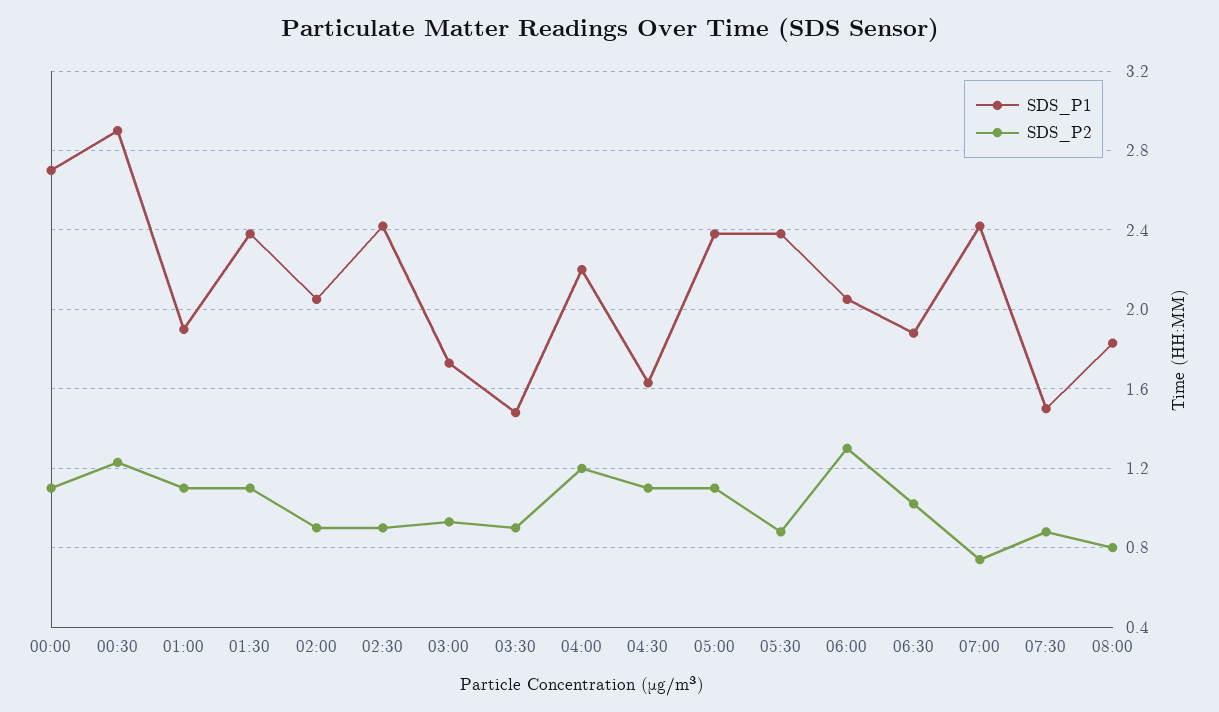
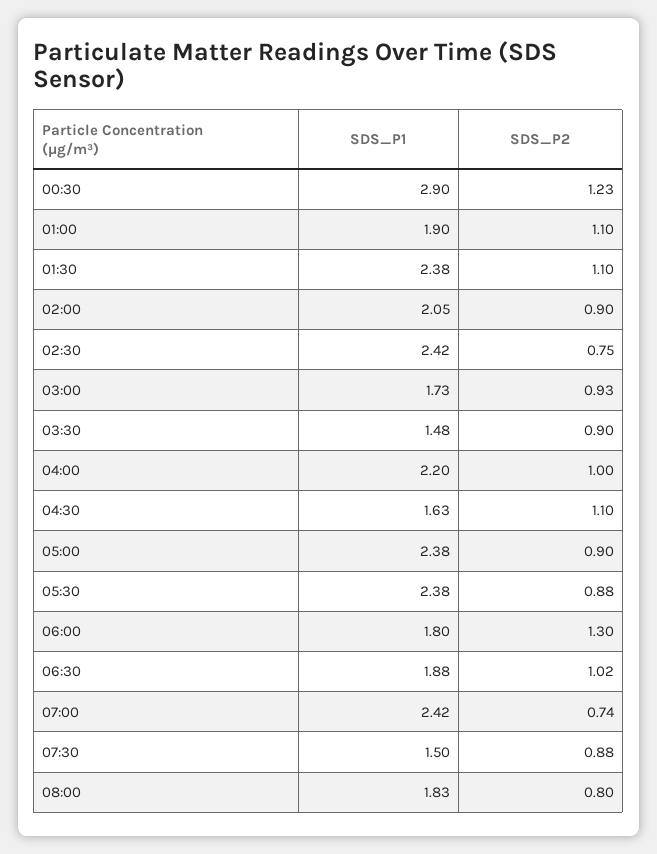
  {
    "SDS_P1": {
-     "00:00": 2.7,
      "00:30": 2.9,
      "01:00": 1.9,
      "01:30": 2.38,
      "02:00": 2.05,
      "02:30": 2.42,
      "03:00": 1.73,
      "03:30": 1.48,
      "04:00": 2.2,
      "04:30": 1.63,
      "05:00": 2.38,
      "05:30": 2.38,
-     "06:00": 2.05,
+     "06:00": 1.8,
      "06:30": 1.88,
      "07:00": 2.42,
      "07:30": 1.5,
      "08:00": 1.83
    },
    "SDS_P2": {
-     "00:00": 1.1,
      "00:30": 1.23,
      "01:00": 1.1,
      "01:30": 1.1,
      "02:00": 0.9,
-     "02:30": 0.9,
+     "02:30": 0.75,
      "03:00": 0.93,
      "03:30": 0.9,
-     "04:00": 1.2,
+     "04:00": 1,
      "04:30": 1.1,
-     "05:00": 1.1,
+     "05:00": 0.9,
      "05:30": 0.88,
      "06:00": 1.3,
      "06:30": 1.02,
      "07:00": 0.74,
      "07:30": 0.88,
      "08:00": 0.8
    }
  }

